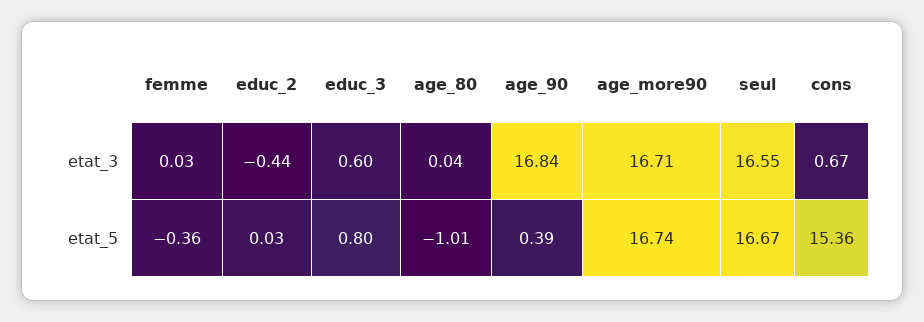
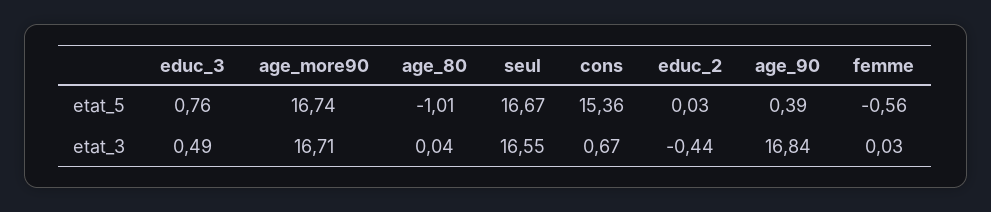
  {
    "femme": {
      "etat_3": 0.03,
-     "etat_5": -0.36
+     "etat_5": -0.56
    },
    "educ_2": {
      "etat_3": -0.44,
      "etat_5": 0.03
    },
    "educ_3": {
-     "etat_3": 0.6,
+     "etat_3": 0.49,
-     "etat_5": 0.8
+     "etat_5": 0.76
    },
    "age_80": {
      "etat_3": 0.04,
      "etat_5": -1.01
    },
    "age_90": {
      "etat_3": 16.84,
      "etat_5": 0.39
    },
    "age_more90": {
      "etat_3": 16.71,
      "etat_5": 16.74
    },
    "seul": {
      "etat_3": 16.55,
      "etat_5": 16.67
    },
    "cons": {
      "etat_3": 0.67,
      "etat_5": 15.36
    }
  }

